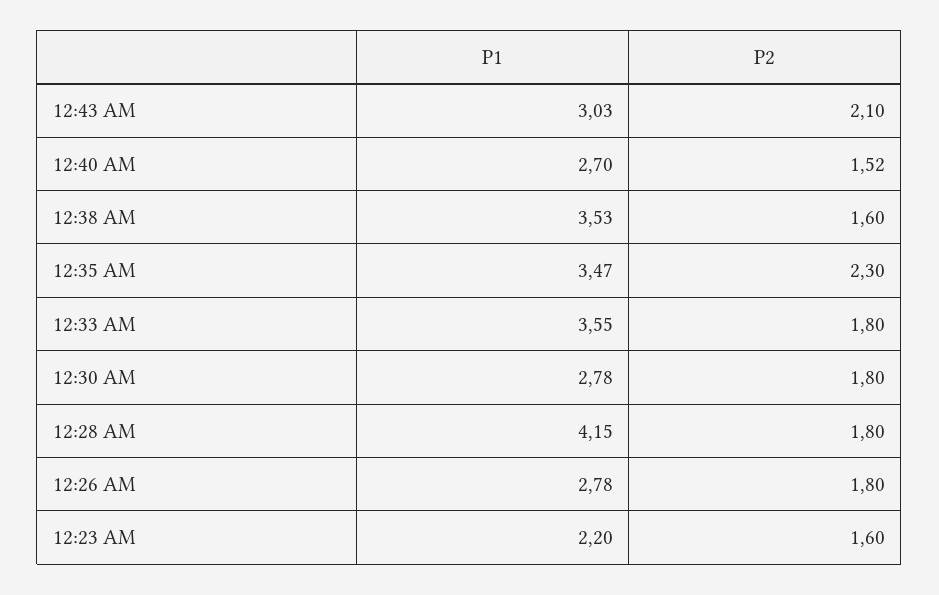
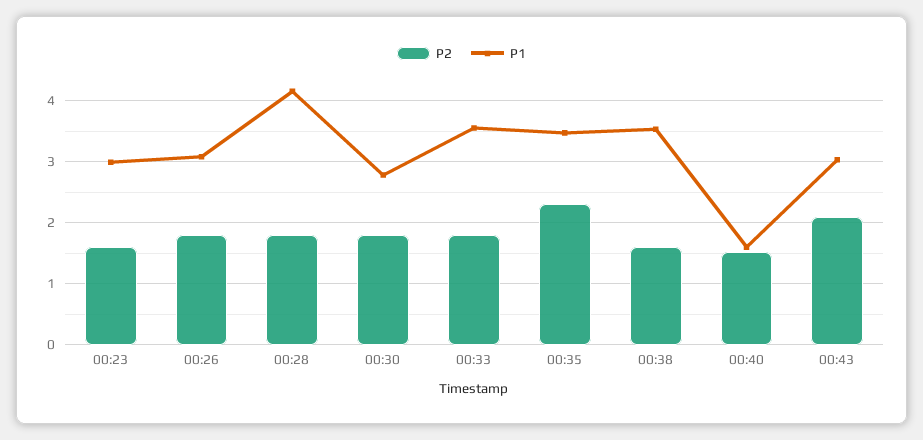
  {
    "P1": {
      "12:43 AM": 3.03,
-     "12:40 AM": 2.7,
+     "12:40 AM": 1.6,
      "12:38 AM": 3.53,
      "12:35 AM": 3.47,
      "12:33 AM": 3.55,
      "12:30 AM": 2.78,
      "12:28 AM": 4.15,
-     "12:26 AM": 2.78,
+     "12:26 AM": 3.1,
-     "12:23 AM": 2.2
+     "12:23 AM": 3
    },
    "P2": {
      "12:43 AM": 2.1,
      "12:40 AM": 1.52,
      "12:38 AM": 1.6,
      "12:35 AM": 2.3,
      "12:33 AM": 1.8,
      "12:30 AM": 1.8,
      "12:28 AM": 1.8,
      "12:26 AM": 1.8,
      "12:23 AM": 1.6
    }
  }

